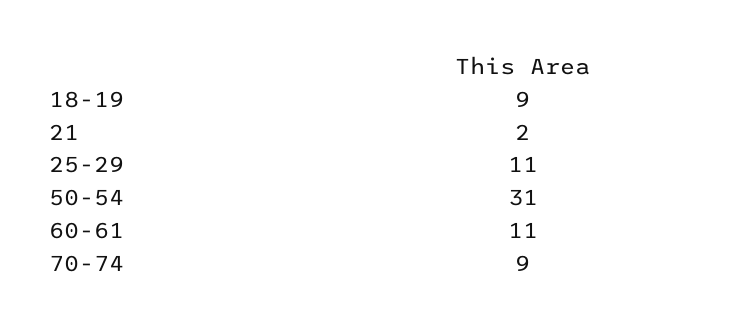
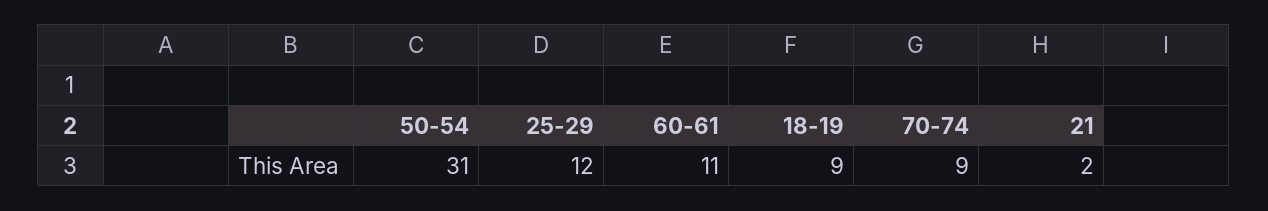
  {
    "18-19": 9,
    "21": 2,
-   "25-29": 11,
+   "25-29": 12,
    "50-54": 31,
    "60-61": 11,
    "70-74": 9
  }

